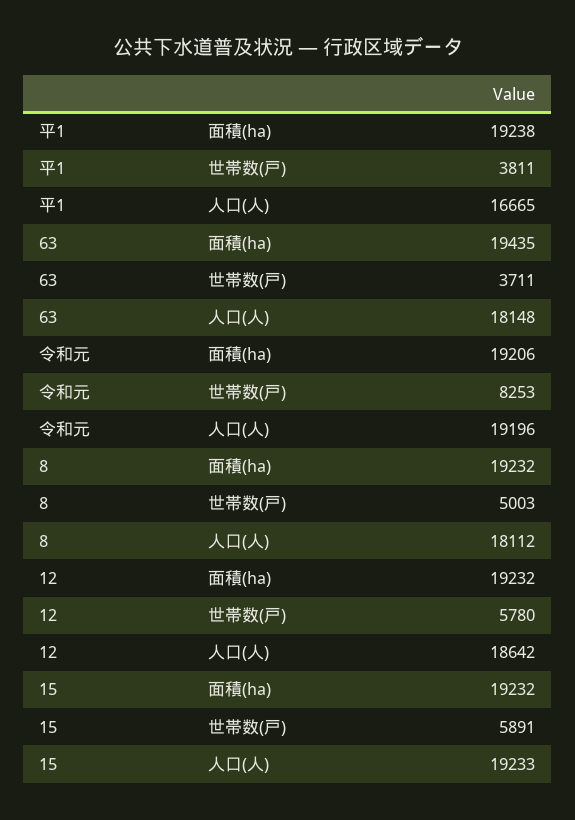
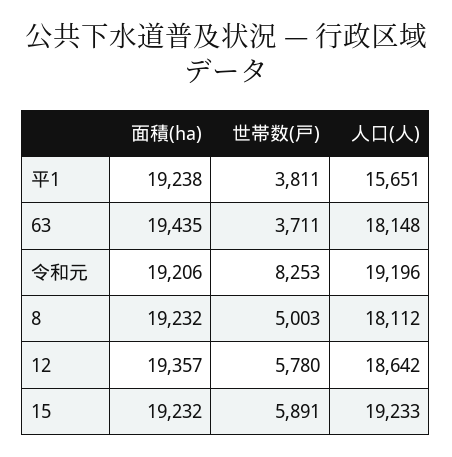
  {
    "平1": {
      "面積(ha)": 19238,
      "世帯数(戸)": 3811,
-     "人口(人)": 16665
+     "人口(人)": 15651
    },
    "63": {
      "面積(ha)": 19435,
      "世帯数(戸)": 3711,
      "人口(人)": 18148
    },
    "令和元": {
      "面積(ha)": 19206,
      "世帯数(戸)": 8253,
      "人口(人)": 19196
    },
    "8": {
      "面積(ha)": 19232,
      "世帯数(戸)": 5003,
      "人口(人)": 18112
    },
    "12": {
-     "面積(ha)": 19232,
+     "面積(ha)": 19357,
      "世帯数(戸)": 5780,
      "人口(人)": 18642
    },
    "15": {
      "面積(ha)": 19232,
      "世帯数(戸)": 5891,
      "人口(人)": 19233
    }
  }

